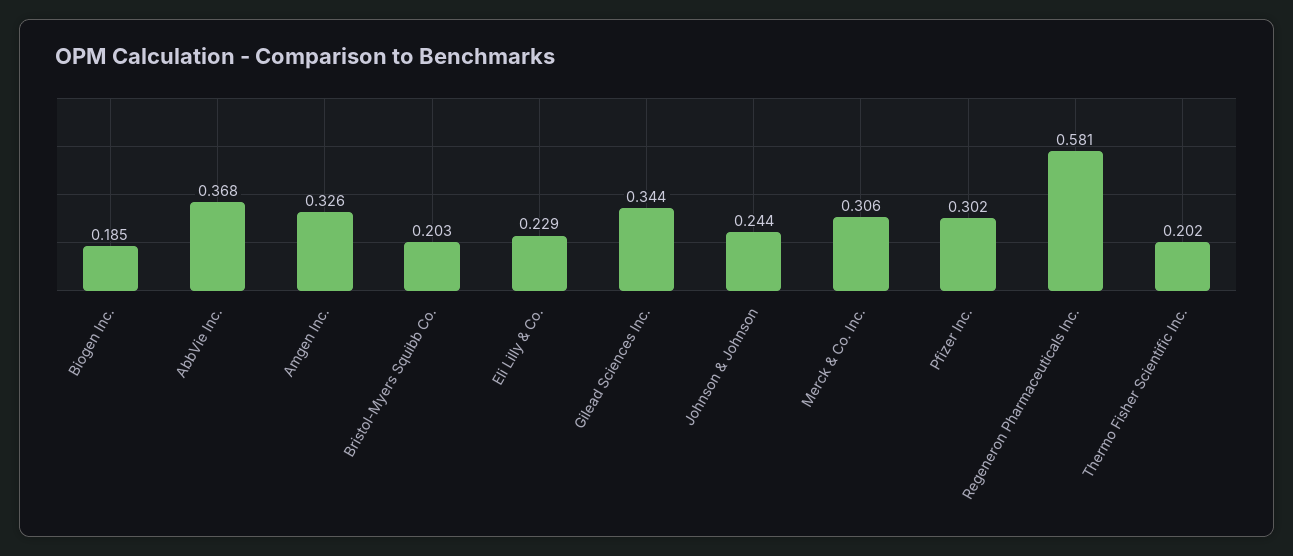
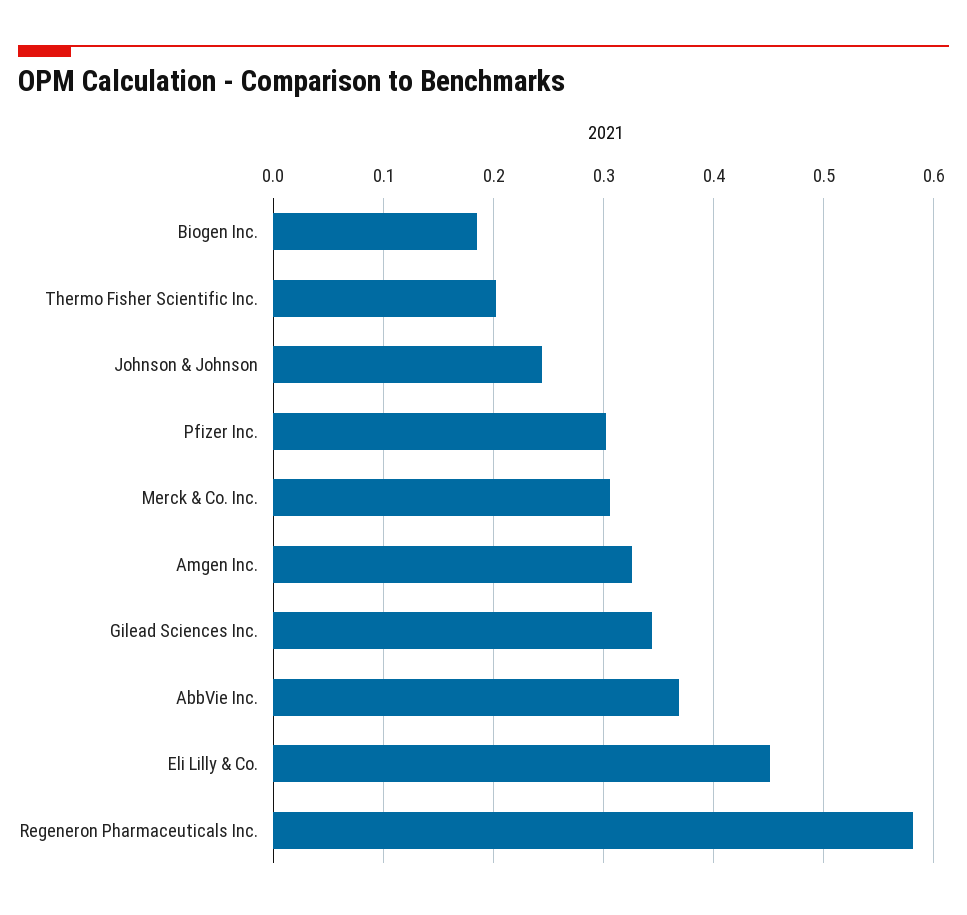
  {
    "Biogen Inc.": 0.185,
    "AbbVie Inc.": 0.368,
    "Amgen Inc.": 0.326,
-   "Bristol-Myers Squibb Co.": 0.203,
-   "Eli Lilly & Co.": 0.229,
+   "Eli Lilly & Co.": 0.45,
    "Gilead Sciences Inc.": 0.344,
    "Johnson & Johnson": 0.244,
    "Merck & Co. Inc.": 0.306,
    "Pfizer Inc.": 0.302,
    "Regeneron Pharmaceuticals Inc.": 0.581,
    "Thermo Fisher Scientific Inc.": 0.202
  }

